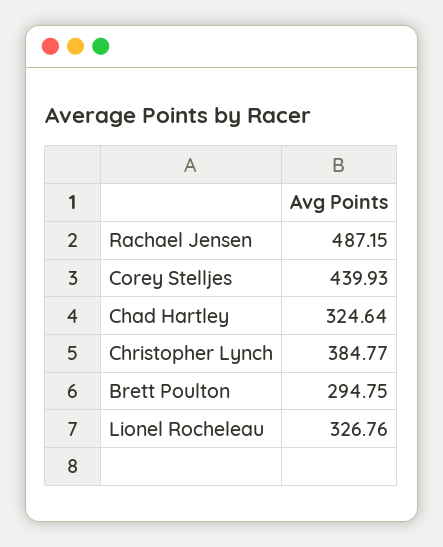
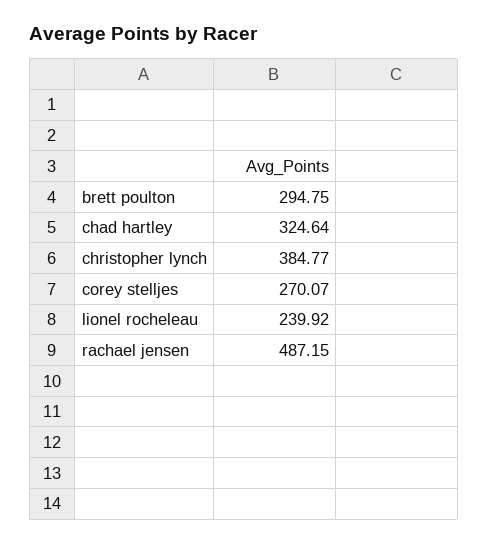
  {
    "Rachael Jensen": 487.15,
-   "Corey Stelljes": 439.93,
+   "Corey Stelljes": 270.07,
    "Chad Hartley": 324.64,
    "Christopher Lynch": 384.77,
    "Brett Poulton": 294.75,
-   "Lionel Rocheleau": 326.76
+   "Lionel Rocheleau": 239.92
  }

